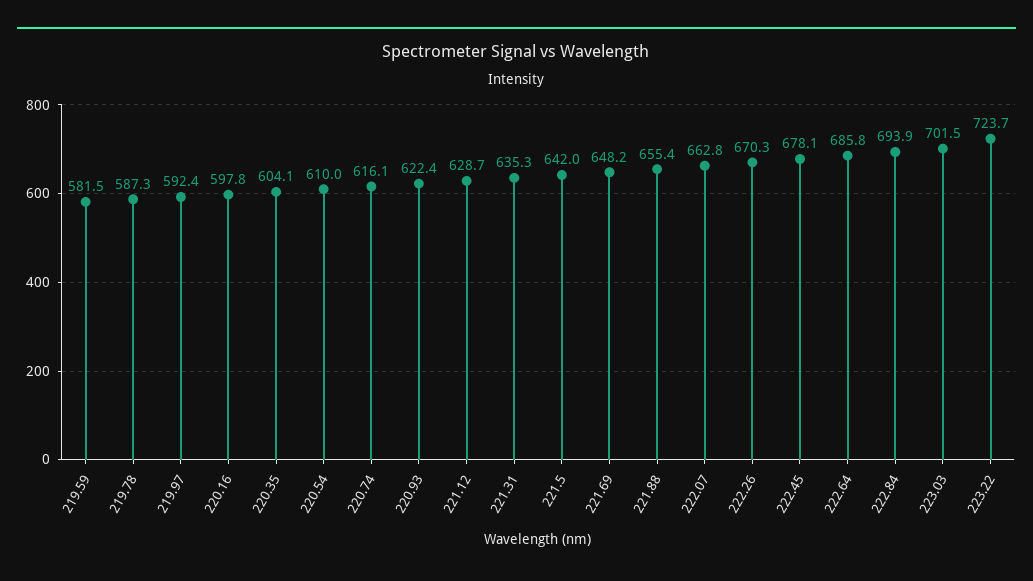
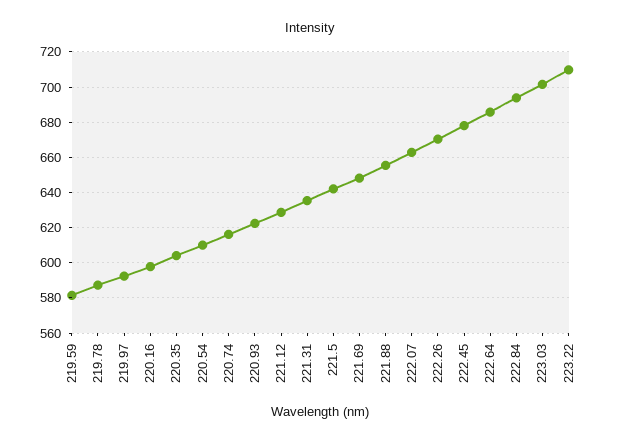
  {
    "219.59": 581.5,
    "219.78": 587.3,
    "219.97": 592.4,
    "220.16": 597.8,
    "220.35": 604.1,
    "220.54": 610,
    "220.74": 616.1,
    "220.93": 622.4,
    "221.12": 628.7,
    "221.31": 635.3,
    "221.5": 642,
    "221.69": 648.2,
    "221.88": 655.4,
    "222.07": 662.8,
    "222.26": 670.3,
    "222.45": 678.1,
    "222.64": 685.8,
    "222.84": 693.9,
    "223.03": 701.5,
-   "223.22": 723.7
+   "223.22": 710
  }

